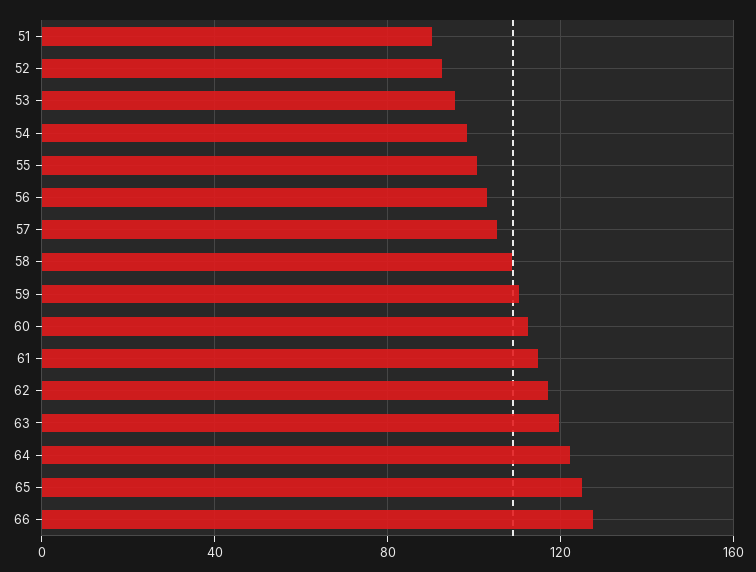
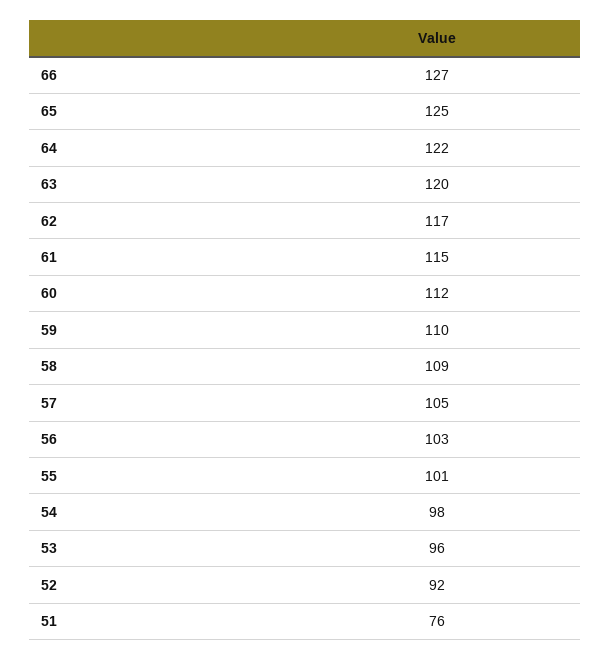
  {
-   "51": 90,
+   "51": 76,
    "52": 92,
    "53": 96,
    "54": 98,
    "55": 101,
    "56": 103,
    "57": 105,
    "58": 109,
    "59": 110,
    "60": 112,
    "61": 115,
    "62": 117,
    "63": 120,
    "64": 122,
    "65": 125,
    "66": 127
  }

